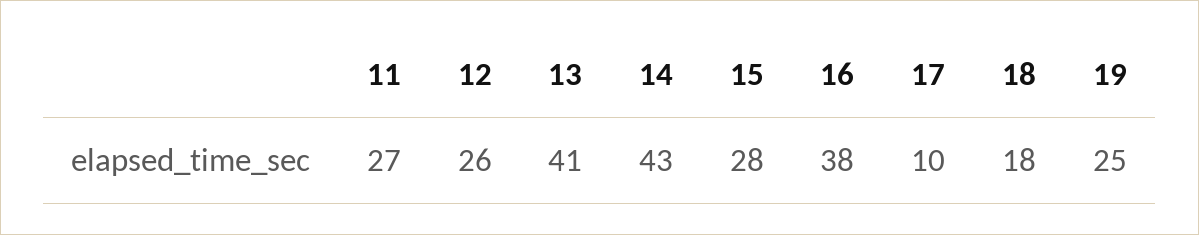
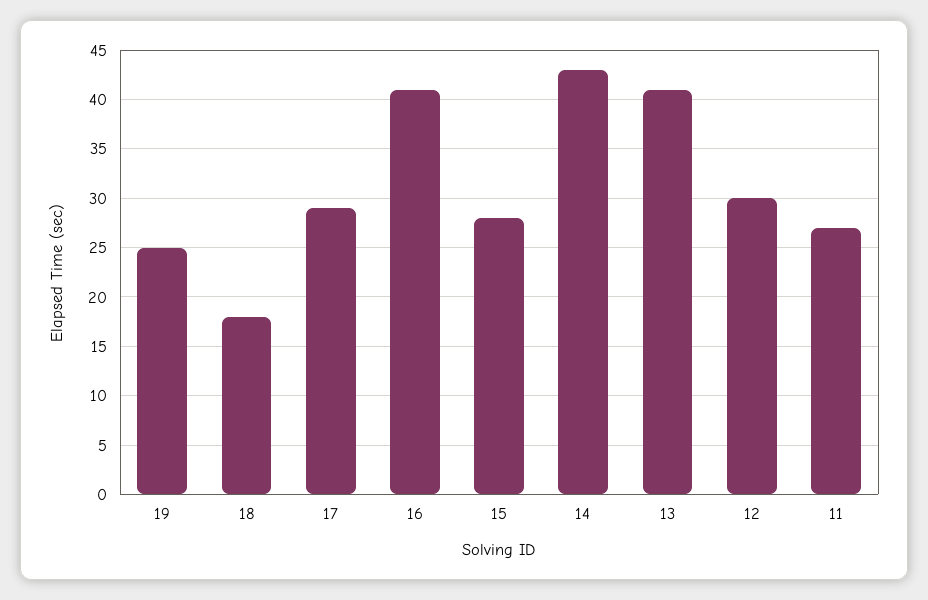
  {
    "11": 27,
-   "12": 26,
+   "12": 30,
    "13": 41,
    "14": 43,
    "15": 28,
-   "16": 38,
+   "16": 41,
-   "17": 10,
+   "17": 29,
    "18": 18,
    "19": 25
  }

